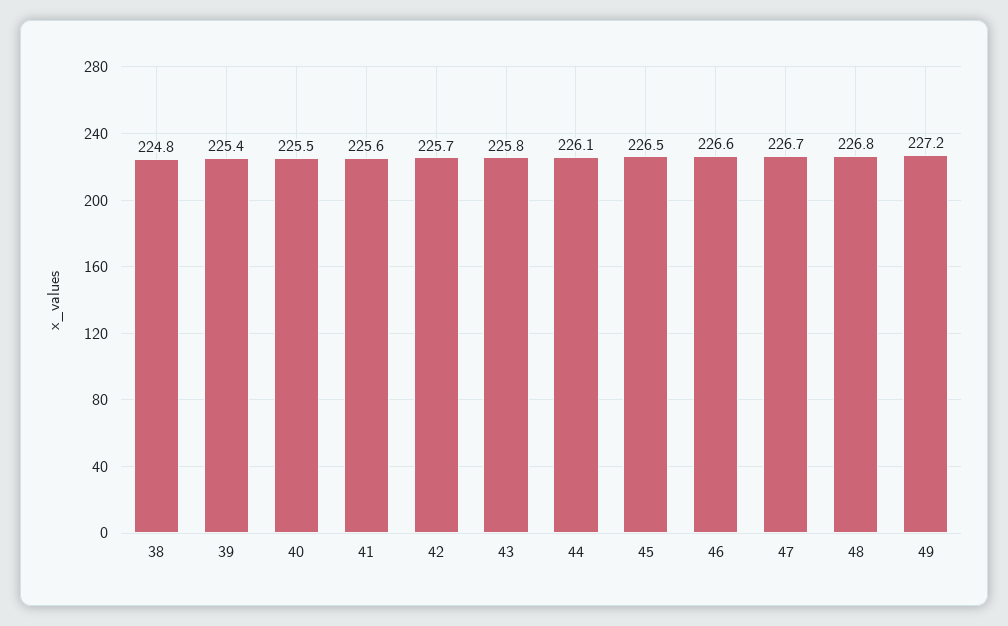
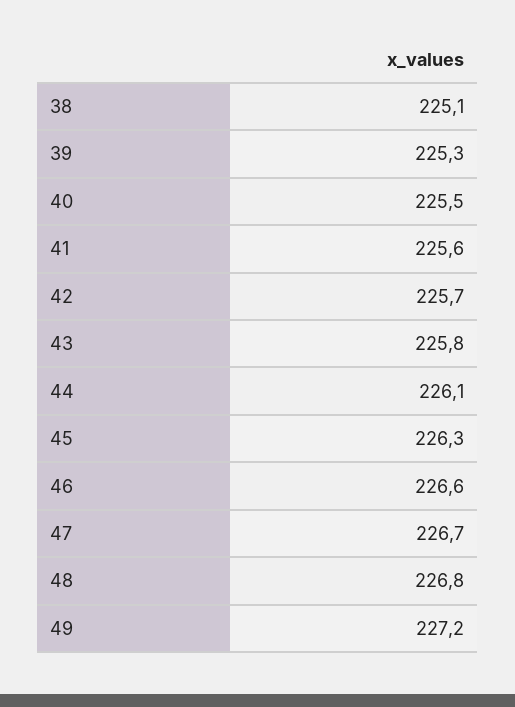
  {
-   "38": 224.8,
+   "38": 225.1,
-   "39": 225.4,
+   "39": 225.3,
    "40": 225.5,
    "41": 225.6,
    "42": 225.7,
    "43": 225.8,
    "44": 226.1,
-   "45": 226.5,
+   "45": 226.3,
    "46": 226.6,
    "47": 226.7,
    "48": 226.8,
    "49": 227.2
  }

